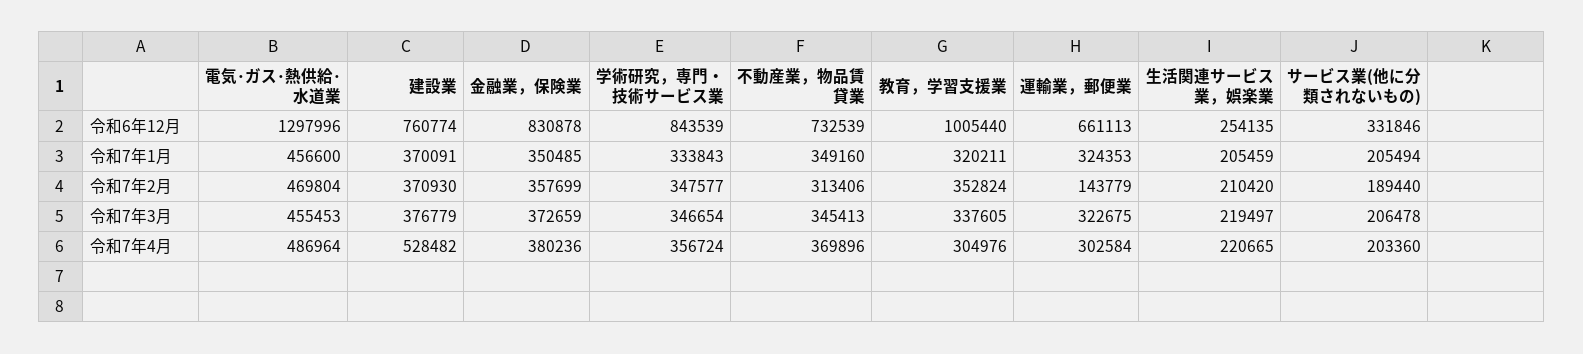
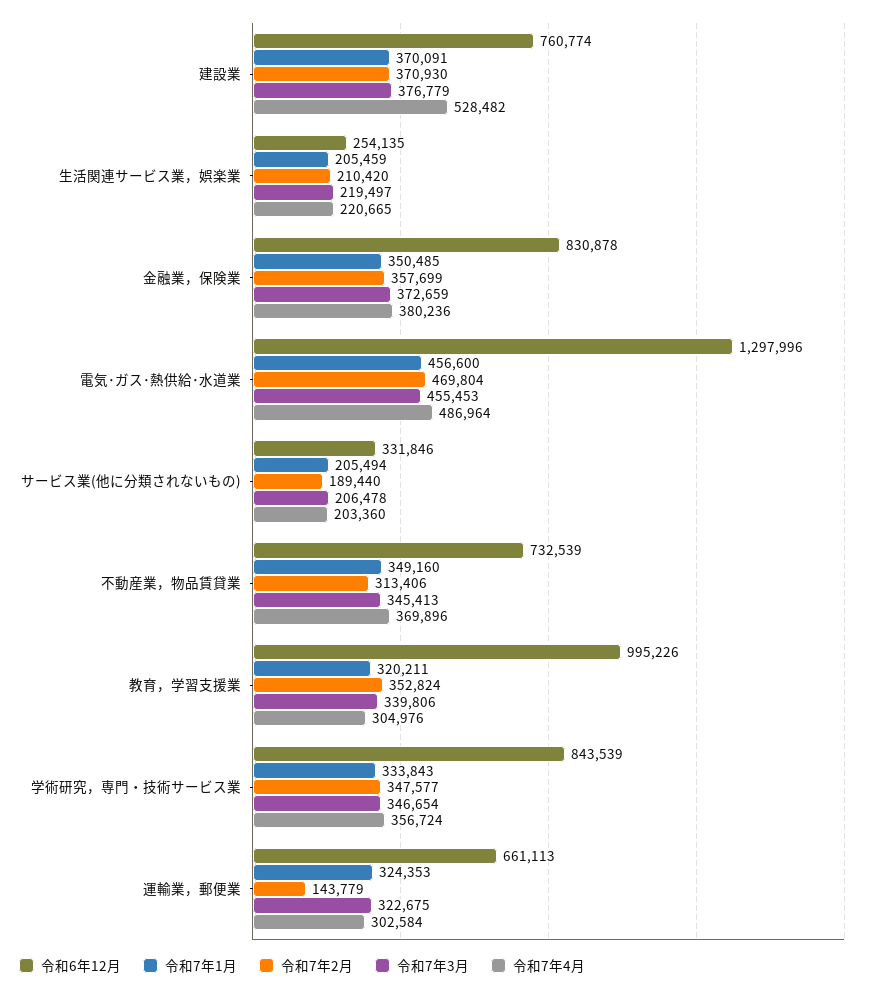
  {
    "令和6年12月": {
      "電気･ガス･熱供給･水道業": 1297996,
      "建設業": 760774,
      "金融業，保険業": 830878,
      "学術研究，専門・技術サービス業": 843539,
      "不動産業，物品賃貸業": 732539,
-     "教育，学習支援業": 1005440,
+     "教育，学習支援業": 995226,
      "運輸業，郵便業": 661113,
      "生活関連サービス業，娯楽業": 254135,
      "サービス業(他に分類されないもの)": 331846
    },
    "令和7年1月": {
      "電気･ガス･熱供給･水道業": 456600,
      "建設業": 370091,
      "金融業，保険業": 350485,
      "学術研究，専門・技術サービス業": 333843,
      "不動産業，物品賃貸業": 349160,
      "教育，学習支援業": 320211,
      "運輸業，郵便業": 324353,
      "生活関連サービス業，娯楽業": 205459,
      "サービス業(他に分類されないもの)": 205494
    },
    "令和7年2月": {
      "電気･ガス･熱供給･水道業": 469804,
      "建設業": 370930,
      "金融業，保険業": 357699,
      "学術研究，専門・技術サービス業": 347577,
      "不動産業，物品賃貸業": 313406,
      "教育，学習支援業": 352824,
      "運輸業，郵便業": 143779,
      "生活関連サービス業，娯楽業": 210420,
      "サービス業(他に分類されないもの)": 189440
    },
    "令和7年3月": {
      "電気･ガス･熱供給･水道業": 455453,
      "建設業": 376779,
      "金融業，保険業": 372659,
      "学術研究，専門・技術サービス業": 346654,
      "不動産業，物品賃貸業": 345413,
-     "教育，学習支援業": 337605,
+     "教育，学習支援業": 339806,
      "運輸業，郵便業": 322675,
      "生活関連サービス業，娯楽業": 219497,
      "サービス業(他に分類されないもの)": 206478
    },
    "令和7年4月": {
      "電気･ガス･熱供給･水道業": 486964,
      "建設業": 528482,
      "金融業，保険業": 380236,
      "学術研究，専門・技術サービス業": 356724,
      "不動産業，物品賃貸業": 369896,
      "教育，学習支援業": 304976,
      "運輸業，郵便業": 302584,
      "生活関連サービス業，娯楽業": 220665,
      "サービス業(他に分類されないもの)": 203360
    }
  }

